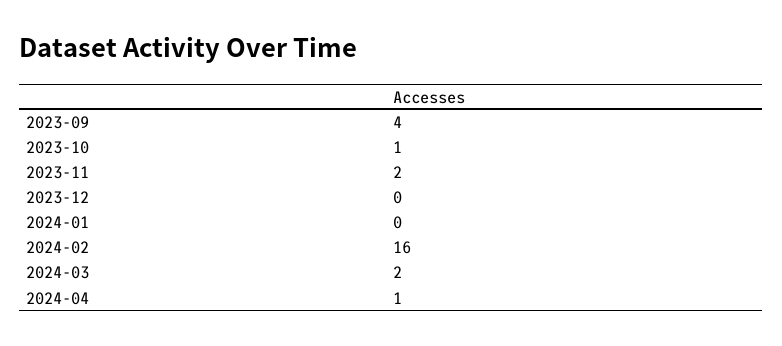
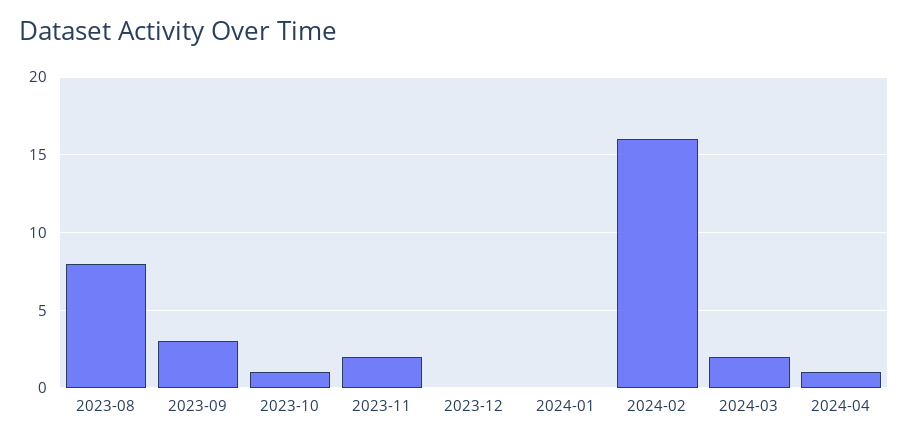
  {
-   "2023-09": 4,
+   "2023-09": 3,
    "2023-10": 1,
    "2023-11": 2,
    "2023-12": 0,
    "2024-01": 0,
    "2024-02": 16,
    "2024-03": 2,
-   "2024-04": 1
+   "2024-04": 1,
+   "2023-08": 8
  }

